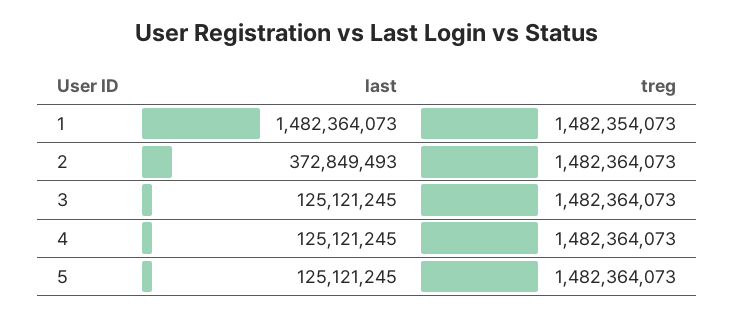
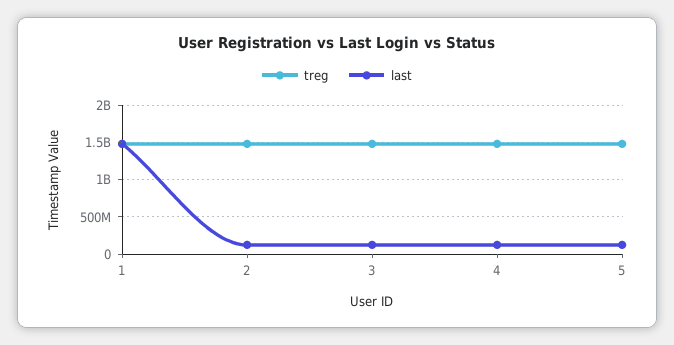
  {
    "last": {
      "1": 1482364073,
-     "2": 372849493,
+     "2": 100000000,
      "3": 125121245,
      "4": 125121245,
      "5": 125121245
    },
    "treg": {
      "1": 1482354073,
      "2": 1482364073,
      "3": 1482364073,
      "4": 1482364073,
      "5": 1482364073
    }
  }

